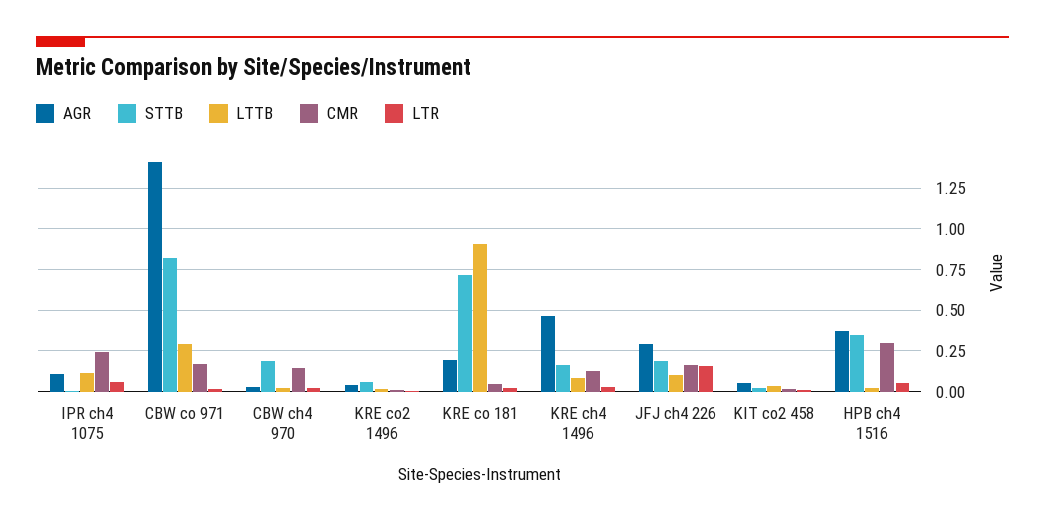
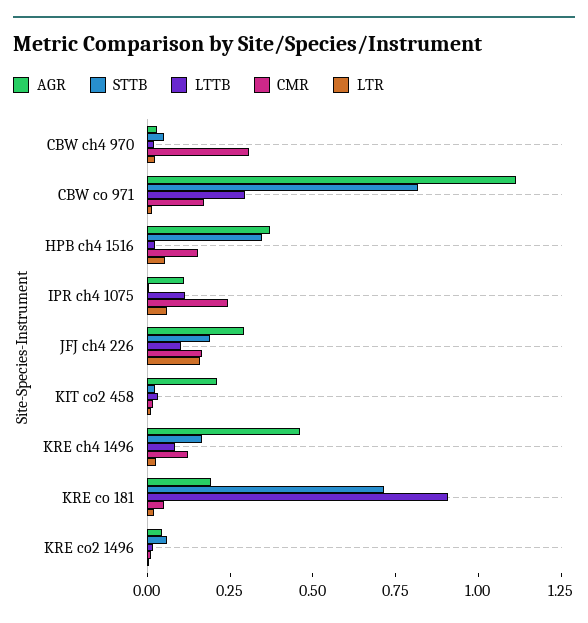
  {
    "AGR": {
      "IPR ch4 1075": 0.1,
-     "CBW co 971": 1.4,
+     "CBW co 971": 1.1,
      "CBW ch4 970": 0.05,
      "KRE co2 1496": 0.05,
      "KRE co 181": 0.2,
      "KRE ch4 1496": 0.45,
      "JFJ ch4 226": 0.3,
-     "KIT co2 458": 0.05,
+     "KIT co2 458": 0.2,
      "HPB ch4 1516": 0.35
    },
    "STTB": {
      "IPR ch4 1075": 0,
      "CBW co 971": 0.8,
-     "CBW ch4 970": 0.2,
+     "CBW ch4 970": 0.05,
      "KRE co2 1496": 0.05,
      "KRE co 181": 0.7,
      "KRE ch4 1496": 0.15,
      "JFJ ch4 226": 0.2,
      "KIT co2 458": 0,
      "HPB ch4 1516": 0.35
    },
    "LTTB": {
      "IPR ch4 1075": 0.1,
      "CBW co 971": 0.3,
      "CBW ch4 970": 0,
      "KRE co2 1496": 0,
      "KRE co 181": 0.9,
      "KRE ch4 1496": 0.1,
      "JFJ ch4 226": 0.1,
      "KIT co2 458": 0.05,
      "HPB ch4 1516": 0.05
    },
    "CMR": {
      "IPR ch4 1075": 0.25,
      "CBW co 971": 0.15,
-     "CBW ch4 970": 0.15,
+     "CBW ch4 970": 0.3,
      "KRE co2 1496": 0,
      "KRE co 181": 0.05,
      "KRE ch4 1496": 0.1,
      "JFJ ch4 226": 0.15,
      "KIT co2 458": 0,
-     "HPB ch4 1516": 0.3
+     "HPB ch4 1516": 0.15
    },
    "LTR": {
      "IPR ch4 1075": 0.05,
      "CBW co 971": 0,
      "CBW ch4 970": 0,
      "KRE co2 1496": 0,
      "KRE co 181": 0,
      "KRE ch4 1496": 0.05,
      "JFJ ch4 226": 0.15,
      "KIT co2 458": 0,
      "HPB ch4 1516": 0.05
    }
  }

